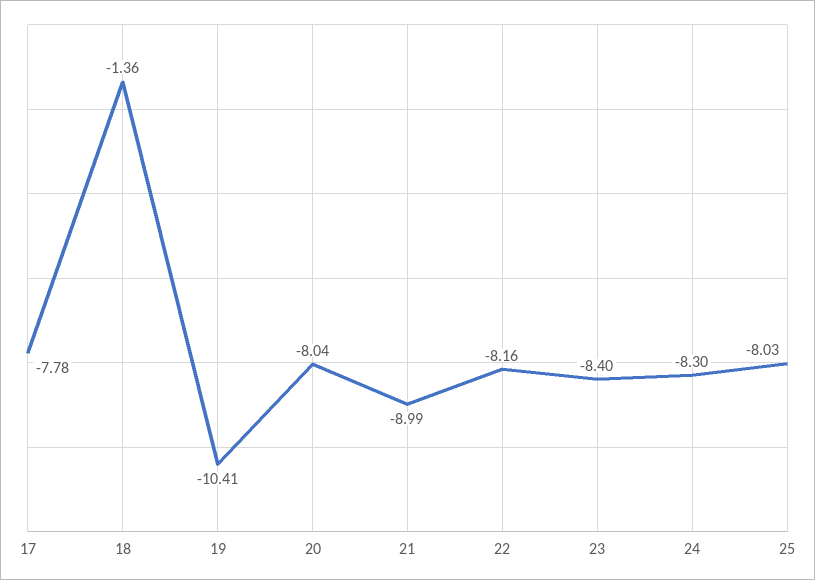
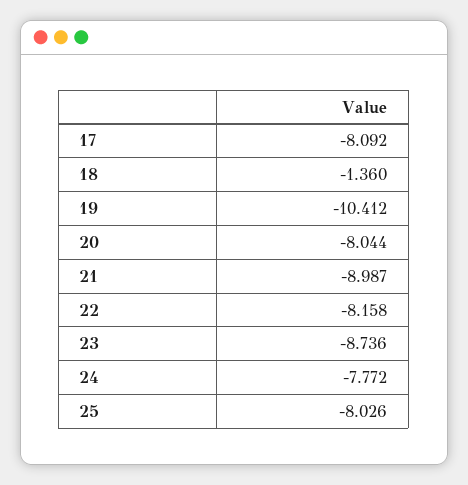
  {
-   "17": -7.78,
+   "17": -8.092,
    "18": -1.36,
    "19": -10.412,
    "20": -8.044,
    "21": -8.987,
    "22": -8.158,
-   "23": -8.4,
+   "23": -8.736,
-   "24": -8.3,
+   "24": -7.772,
    "25": -8.026
  }

